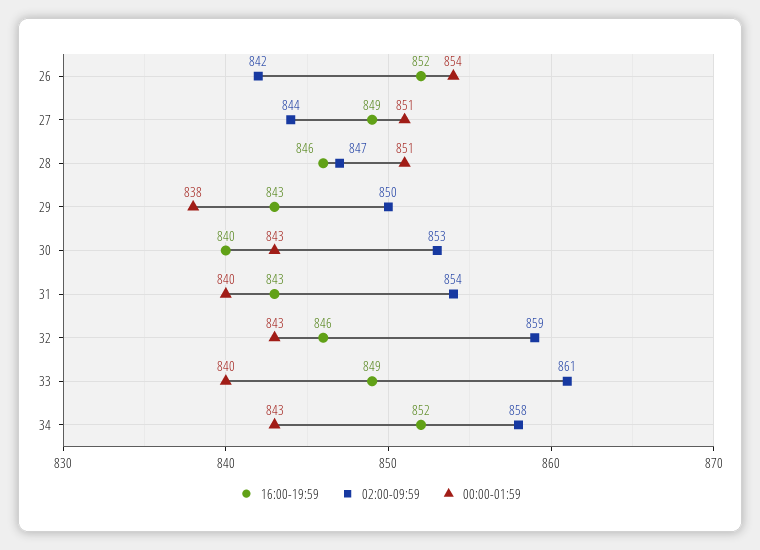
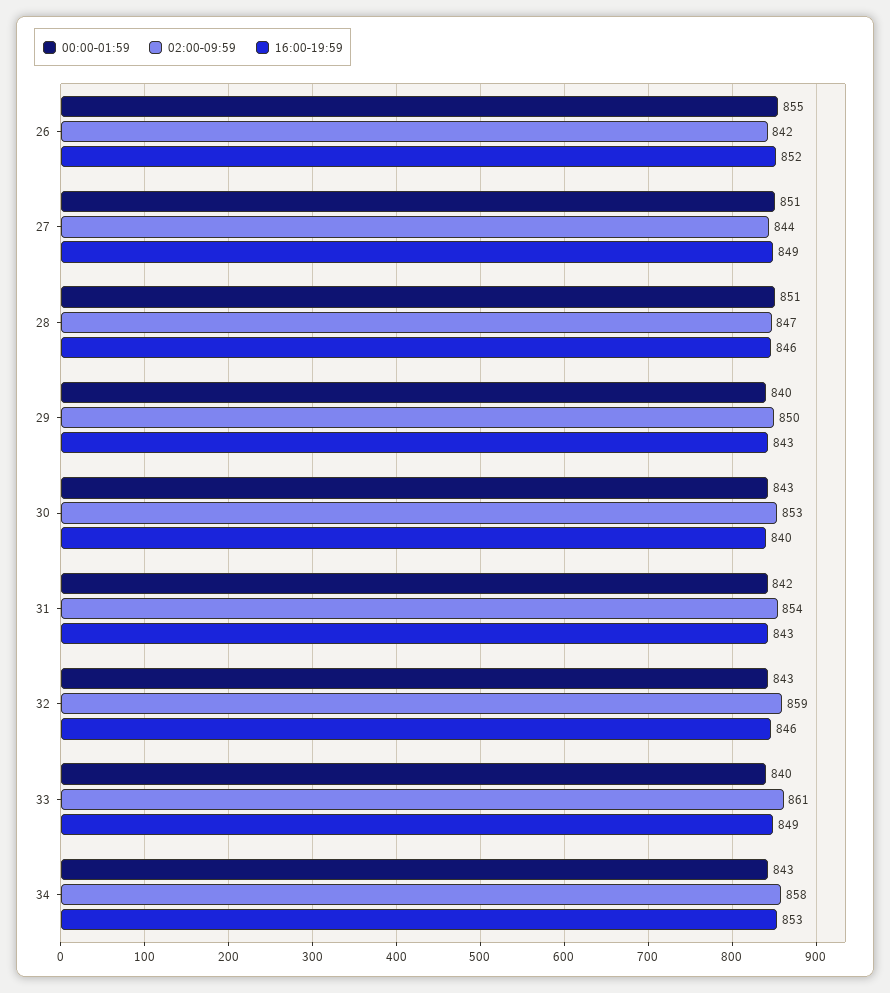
  {
    "16:00-19:59": {
      "26": 852,
      "27": 849,
      "28": 846,
      "29": 843,
      "30": 840,
      "31": 843,
      "32": 846,
      "33": 849,
-     "34": 852
+     "34": 853
    },
    "02:00-09:59": {
      "26": 842,
      "27": 844,
      "28": 847,
      "29": 850,
      "30": 853,
      "31": 854,
      "32": 859,
      "33": 861,
      "34": 858
    },
    "00:00-01:59": {
-     "26": 854,
+     "26": 855,
      "27": 851,
      "28": 851,
-     "29": 838,
+     "29": 840,
      "30": 843,
-     "31": 840,
+     "31": 842,
      "32": 843,
      "33": 840,
      "34": 843
    }
  }

